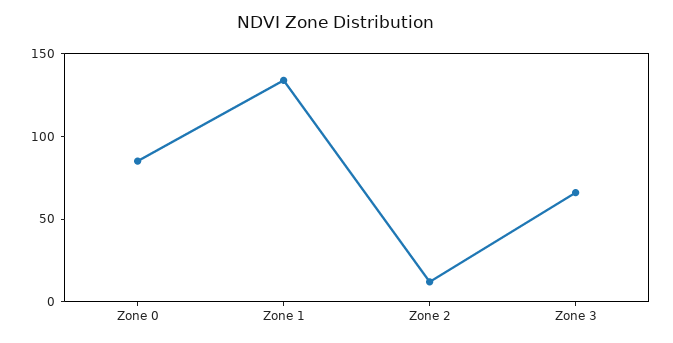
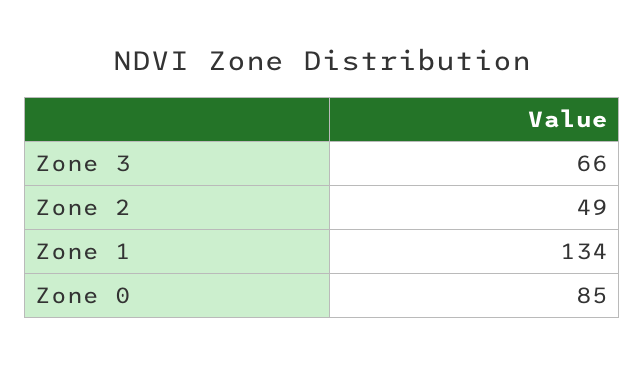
  {
    "Zone 0": 85,
    "Zone 1": 134,
-   "Zone 2": 10,
+   "Zone 2": 49,
    "Zone 3": 66
  }

